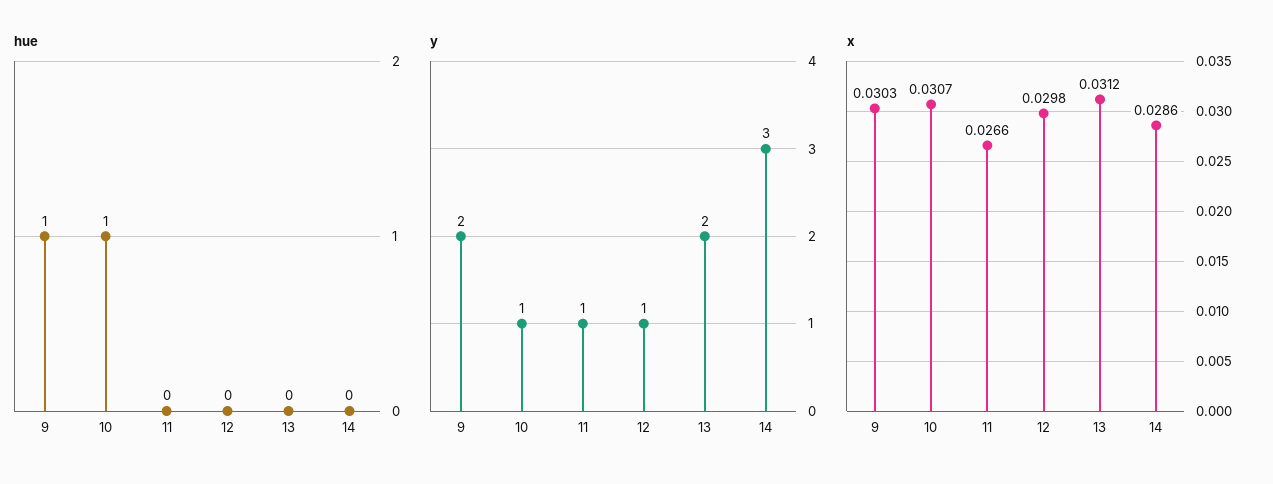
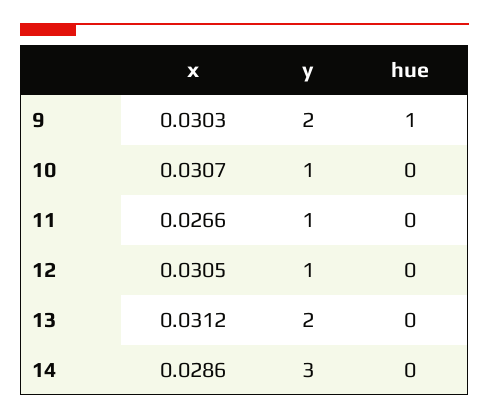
  {
    "hue": {
      "9": 1,
-     "10": 1,
+     "10": 0,
      "11": 0,
      "12": 0,
      "13": 0,
      "14": 0
    },
    "y": {
      "9": 2,
      "10": 1,
      "11": 1,
      "12": 1,
      "13": 2,
      "14": 3
    },
    "x": {
      "9": 0.0303,
      "10": 0.0307,
      "11": 0.0266,
-     "12": 0.0298,
+     "12": 0.0305,
      "13": 0.0312,
      "14": 0.0286
    }
  }

